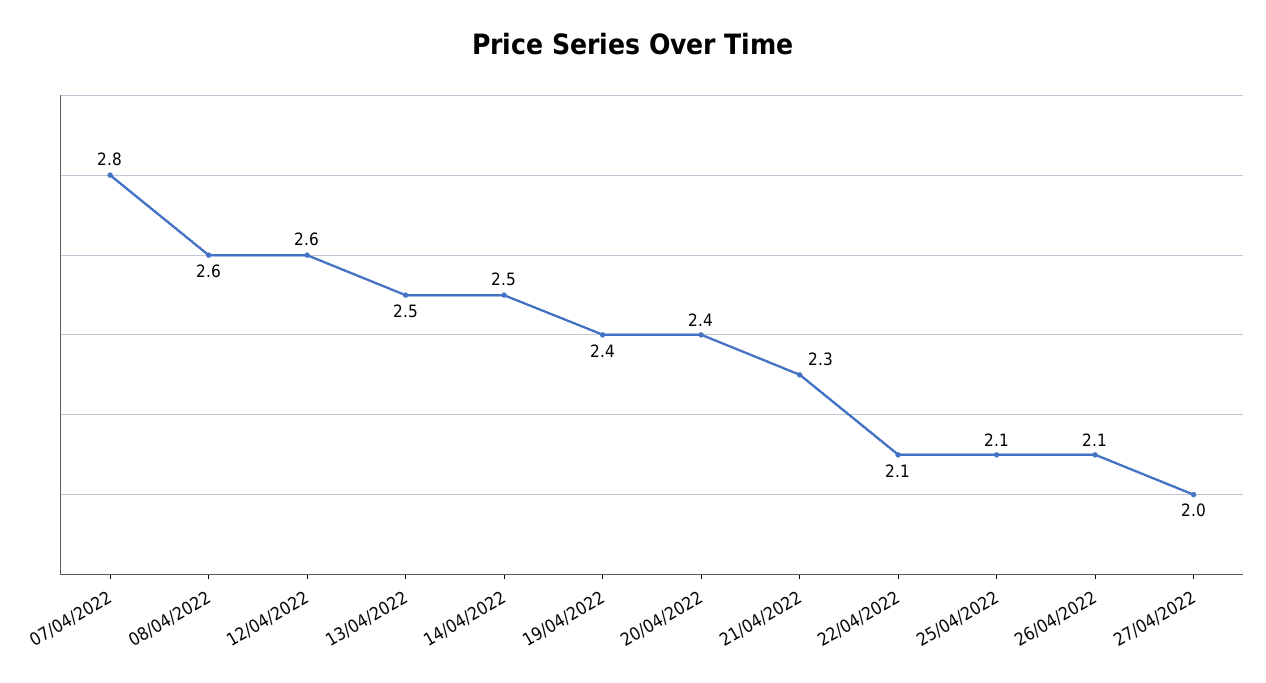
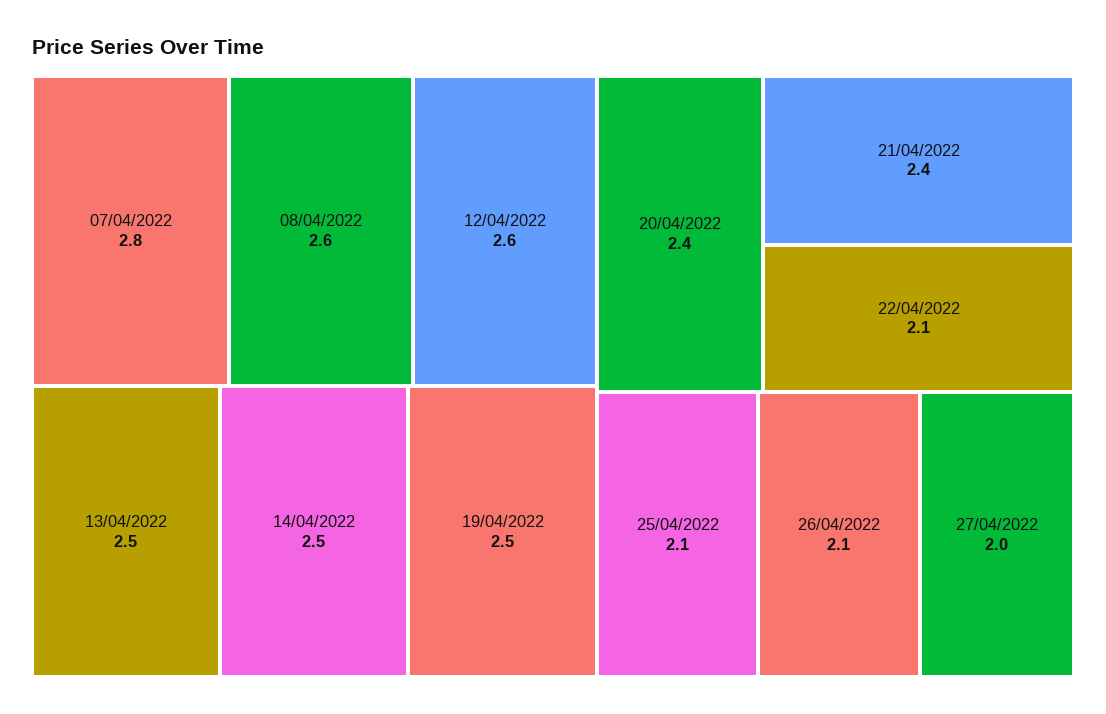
  {
    "07/04/2022": 2.8,
    "08/04/2022": 2.6,
    "12/04/2022": 2.6,
    "13/04/2022": 2.5,
    "14/04/2022": 2.5,
-   "19/04/2022": 2.4,
+   "19/04/2022": 2.5,
    "20/04/2022": 2.4,
-   "21/04/2022": 2.3,
+   "21/04/2022": 2.4,
    "22/04/2022": 2.1,
    "25/04/2022": 2.1,
    "26/04/2022": 2.1,
    "27/04/2022": 2
  }

